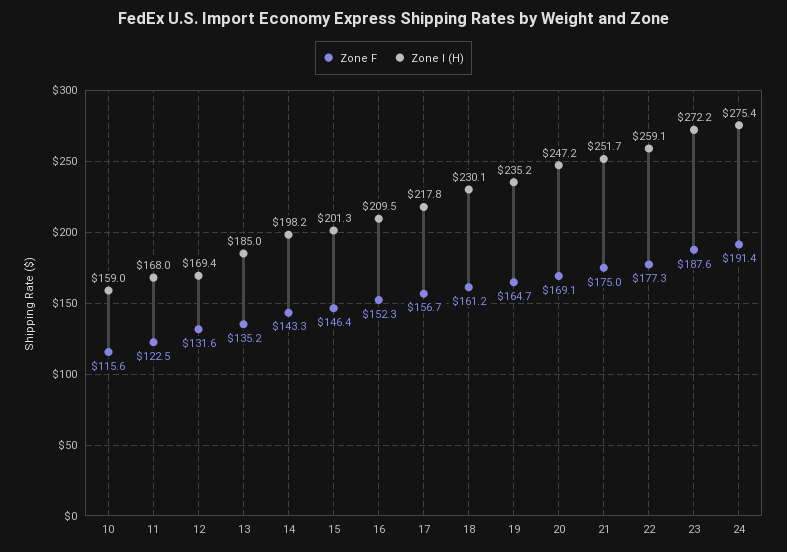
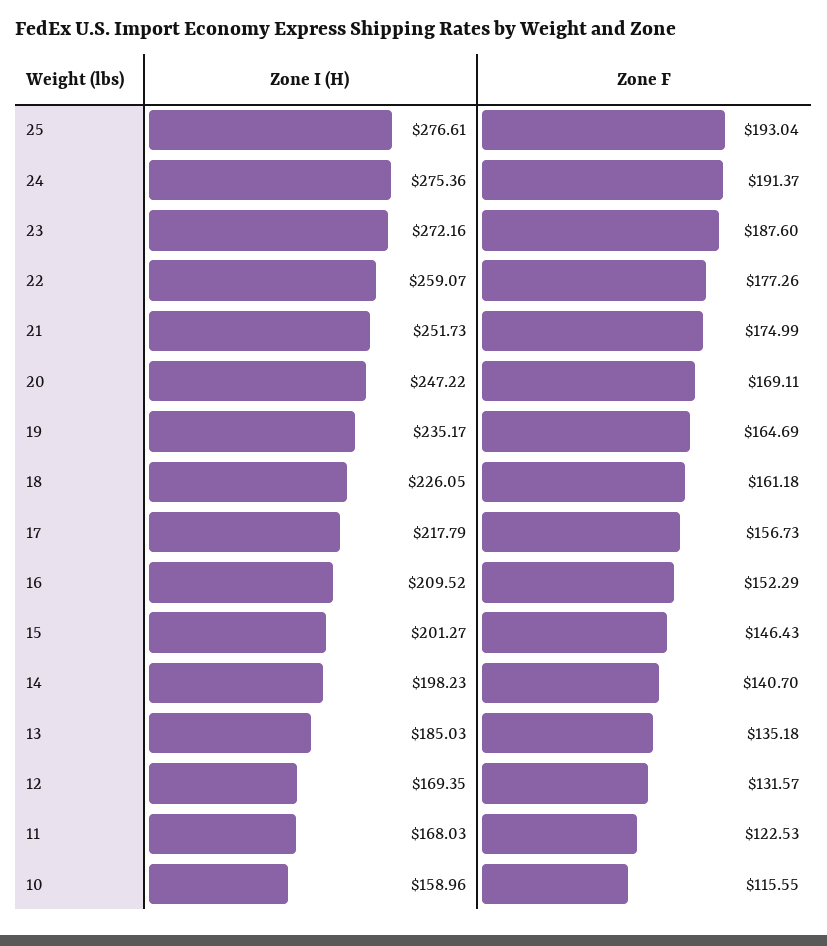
  {
    "Zone F": {
      "10": 115.55,
      "11": 122.53,
      "12": 131.57,
      "13": 135.18,
-     "14": 143.3,
+     "14": 140.7,
      "15": 146.43,
      "16": 152.29,
      "17": 156.73,
      "18": 161.18,
      "19": 164.69,
      "20": 169.11,
      "21": 174.99,
      "22": 177.26,
      "23": 187.6,
-     "24": 191.37
+     "24": 191.37,
+     "25": 193.04
    },
    "Zone I (H)": {
      "10": 158.96,
      "11": 168.03,
      "12": 169.35,
      "13": 185.03,
      "14": 198.23,
      "15": 201.27,
      "16": 209.52,
      "17": 217.79,
-     "18": 230.1,
+     "18": 226.05,
      "19": 235.17,
      "20": 247.22,
      "21": 251.73,
      "22": 259.07,
      "23": 272.16,
-     "24": 275.36
+     "24": 275.36,
+     "25": 276.61
    }
  }

